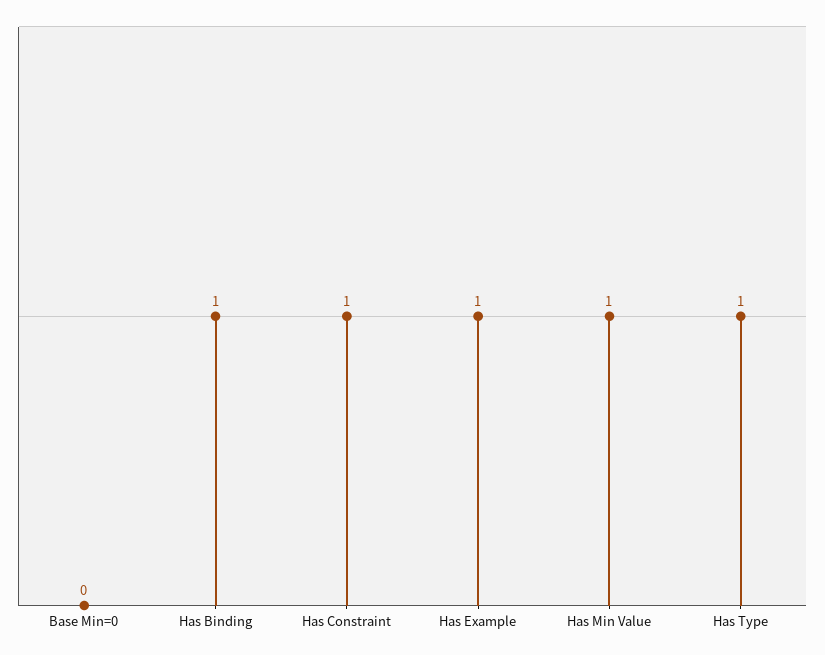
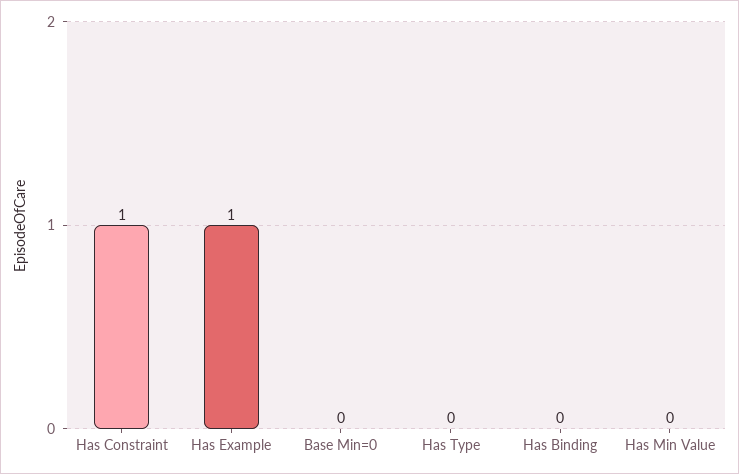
  {
    "Base Min=0": 0,
-   "Has Binding": 1,
+   "Has Binding": 0,
    "Has Constraint": 1,
    "Has Example": 1,
-   "Has Min Value": 1,
+   "Has Min Value": 0,
-   "Has Type": 1
+   "Has Type": 0
  }

